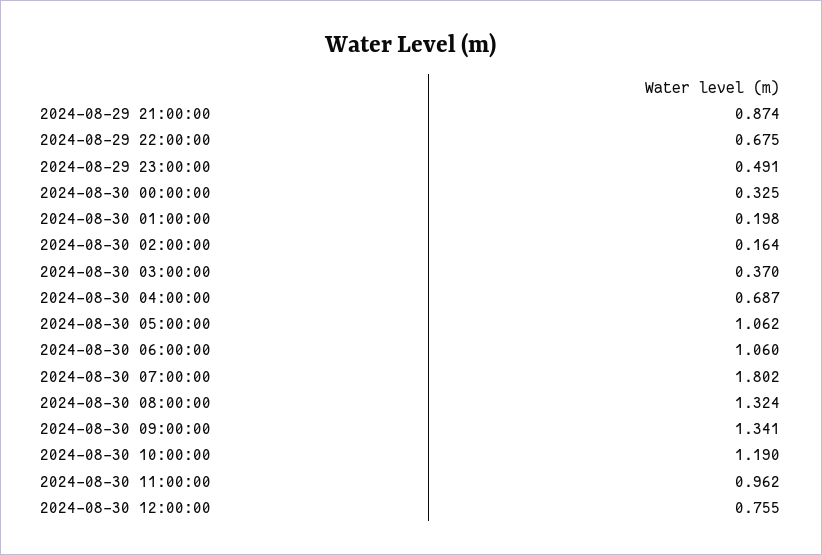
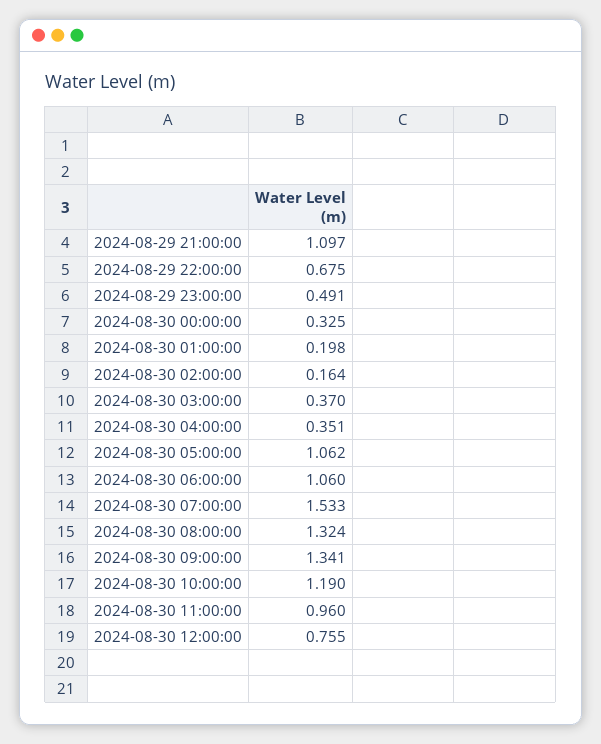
  {
-   "2024-08-29 21:00:00": 0.874,
+   "2024-08-29 21:00:00": 1.097,
    "2024-08-29 22:00:00": 0.675,
    "2024-08-29 23:00:00": 0.491,
    "2024-08-30 00:00:00": 0.325,
    "2024-08-30 01:00:00": 0.198,
    "2024-08-30 02:00:00": 0.164,
    "2024-08-30 03:00:00": 0.37,
-   "2024-08-30 04:00:00": 0.687,
+   "2024-08-30 04:00:00": 0.351,
    "2024-08-30 05:00:00": 1.062,
    "2024-08-30 06:00:00": 1.06,
-   "2024-08-30 07:00:00": 1.802,
+   "2024-08-30 07:00:00": 1.533,
    "2024-08-30 08:00:00": 1.324,
    "2024-08-30 09:00:00": 1.341,
    "2024-08-30 10:00:00": 1.19,
-   "2024-08-30 11:00:00": 0.962,
+   "2024-08-30 11:00:00": 0.96,
    "2024-08-30 12:00:00": 0.755
  }

